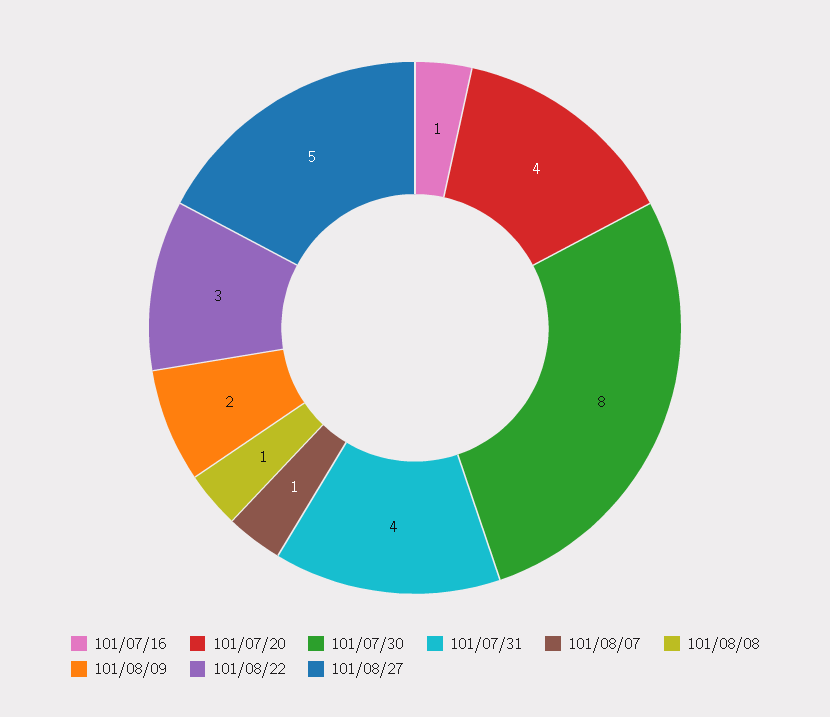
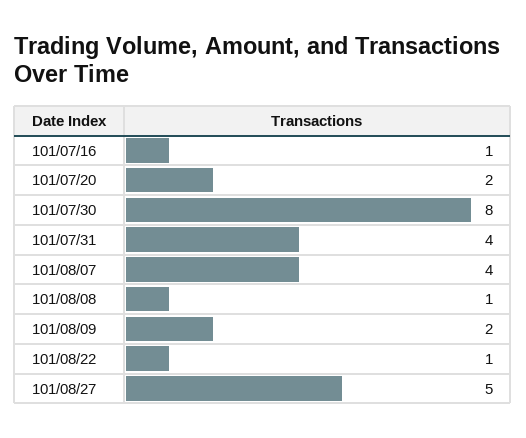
  {
    "101/07/16": 1,
-   "101/07/20": 4,
+   "101/07/20": 2,
    "101/07/30": 8,
    "101/07/31": 4,
-   "101/08/07": 1,
+   "101/08/07": 4,
    "101/08/08": 1,
    "101/08/09": 2,
-   "101/08/22": 3,
+   "101/08/22": 1,
    "101/08/27": 5
  }

